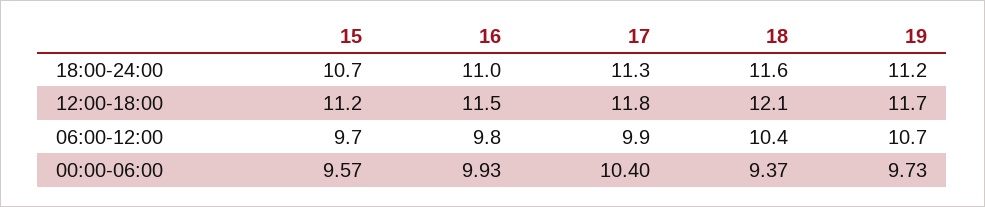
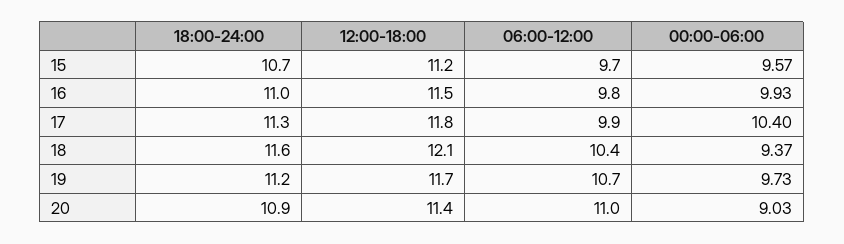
  {
    "15": {
      "18:00-24:00": 10.7,
      "12:00-18:00": 11.2,
      "06:00-12:00": 9.7,
      "00:00-06:00": 9.57
    },
    "16": {
      "18:00-24:00": 11,
      "12:00-18:00": 11.5,
      "06:00-12:00": 9.8,
      "00:00-06:00": 9.93
    },
    "17": {
      "18:00-24:00": 11.3,
      "12:00-18:00": 11.8,
      "06:00-12:00": 9.9,
      "00:00-06:00": 10.4
    },
    "18": {
      "18:00-24:00": 11.6,
      "12:00-18:00": 12.1,
      "06:00-12:00": 10.4,
      "00:00-06:00": 9.37
    },
    "19": {
      "18:00-24:00": 11.2,
      "12:00-18:00": 11.7,
      "06:00-12:00": 10.7,
      "00:00-06:00": 9.73
-   }
+   },
+   "20": {
+     "18:00-24:00": 10.9,
+     "12:00-18:00": 11.4,
+     "06:00-12:00": 11,
+     "00:00-06:00": 9.03
+   }
  }

